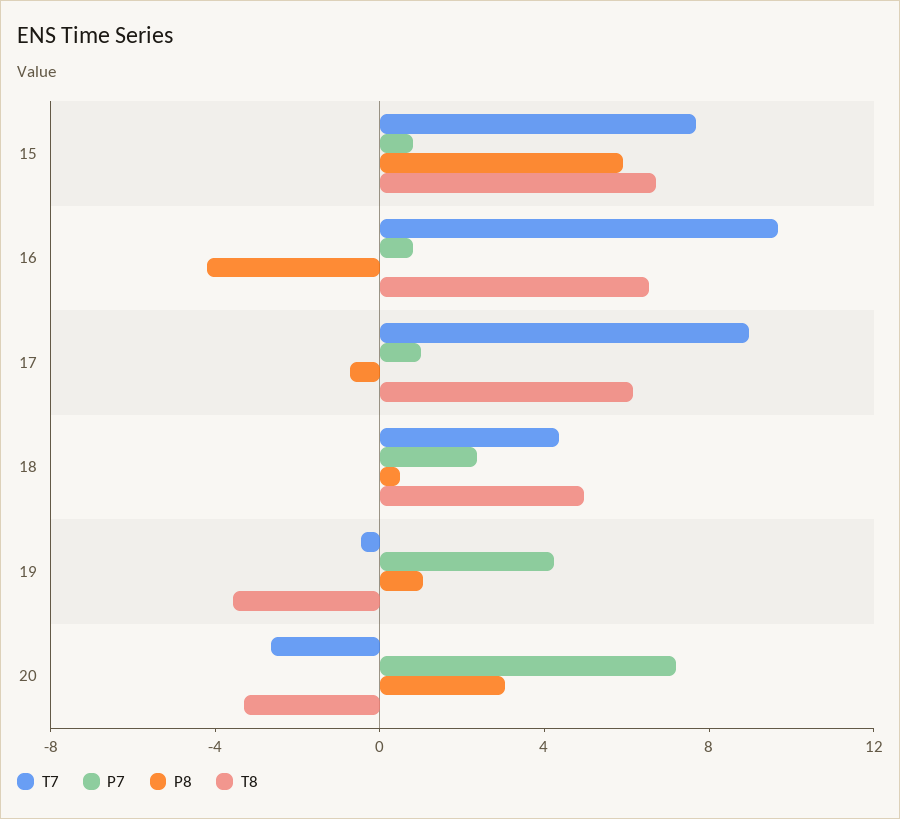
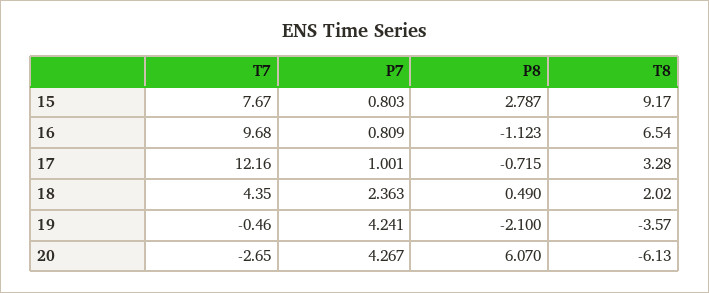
  {
    "T7": {
      "15": 7.67,
      "16": 9.68,
-     "17": 9,
+     "17": 12.16,
      "18": 4.35,
      "19": -0.46,
      "20": -2.65
    },
    "P7": {
      "15": 0.803,
      "16": 0.809,
      "17": 1.001,
      "18": 2.363,
      "19": 4.241,
-     "20": 7
+     "20": 4.267
    },
    "P8": {
-     "15": 6,
+     "15": 2.787,
-     "16": -4,
+     "16": -1.123,
      "17": -0.715,
      "18": 0.49,
-     "19": 1,
+     "19": -2.1,
-     "20": 3
+     "20": 6.07
    },
    "T8": {
-     "15": 7,
+     "15": 9.17,
      "16": 6.54,
-     "17": 6,
+     "17": 3.28,
-     "18": 5,
+     "18": 2.02,
      "19": -3.57,
-     "20": -3
+     "20": -6.13
    }
  }

